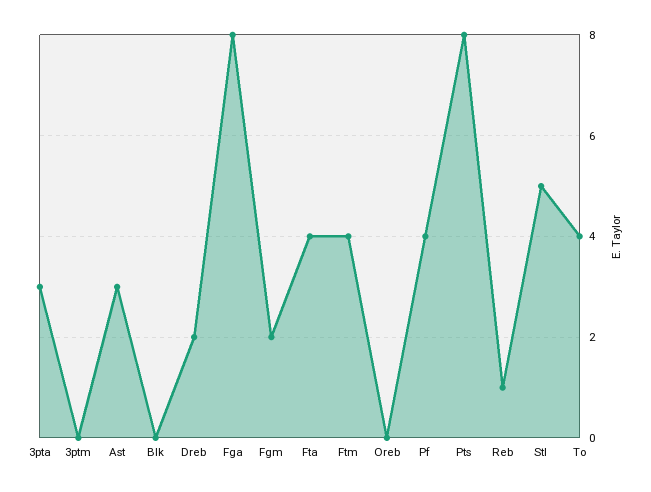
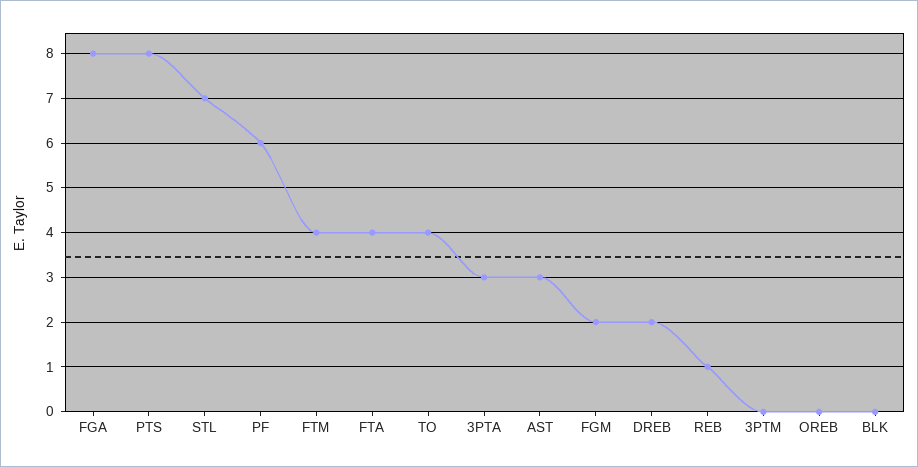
  {
    "3pta": 3,
    "3ptm": 0,
    "Ast": 3,
    "Blk": 0,
    "Dreb": 2,
    "Fga": 8,
    "Fgm": 2,
    "Fta": 4,
    "Ftm": 4,
    "Oreb": 0,
-   "Pf": 4,
+   "Pf": 6,
    "Pts": 8,
    "Reb": 1,
-   "Stl": 5,
+   "Stl": 7,
    "To": 4
  }

